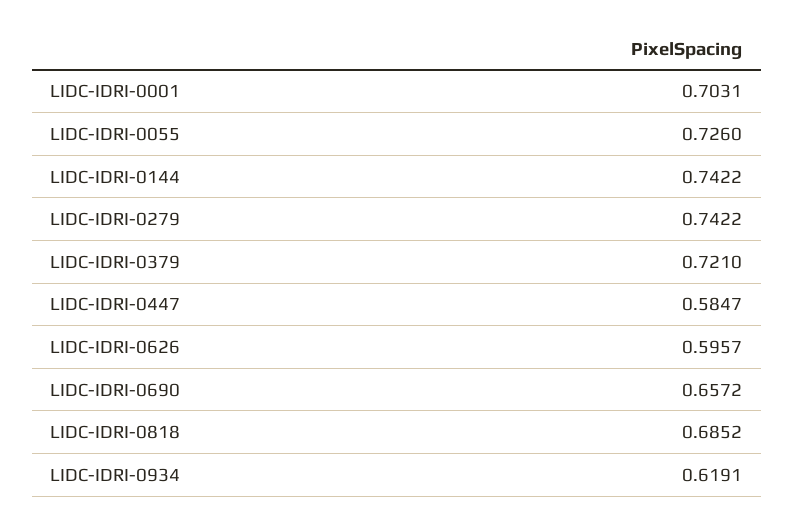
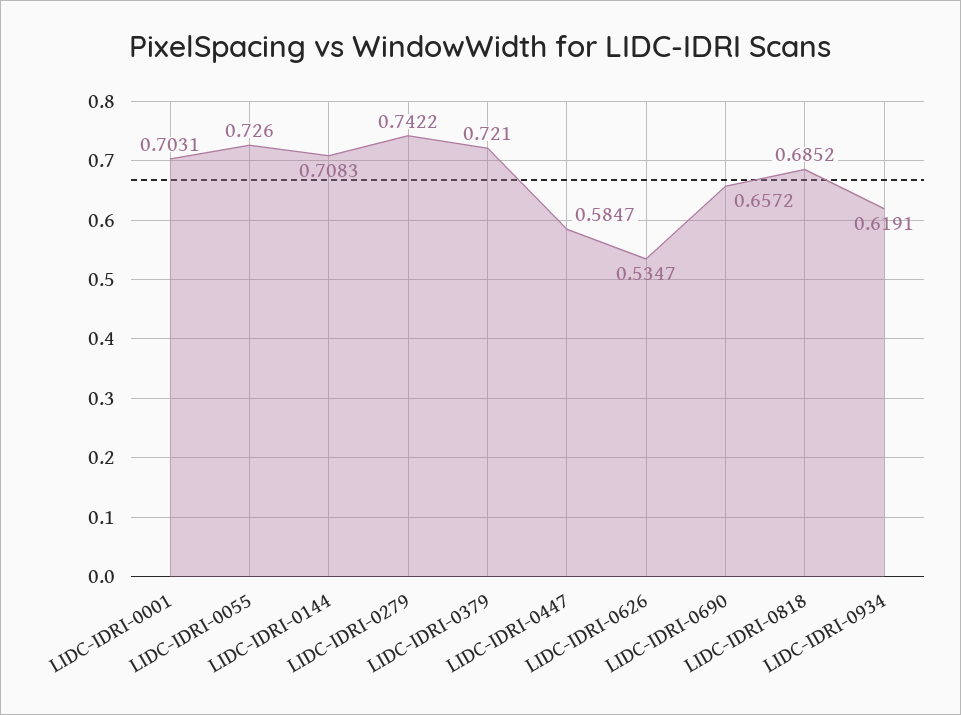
  {
    "LIDC-IDRI-0001": 0.7031,
    "LIDC-IDRI-0055": 0.726,
-   "LIDC-IDRI-0144": 0.7422,
+   "LIDC-IDRI-0144": 0.7083,
    "LIDC-IDRI-0279": 0.7422,
    "LIDC-IDRI-0379": 0.721,
    "LIDC-IDRI-0447": 0.5847,
-   "LIDC-IDRI-0626": 0.5957,
+   "LIDC-IDRI-0626": 0.5347,
    "LIDC-IDRI-0690": 0.6572,
    "LIDC-IDRI-0818": 0.6852,
    "LIDC-IDRI-0934": 0.6191
  }

